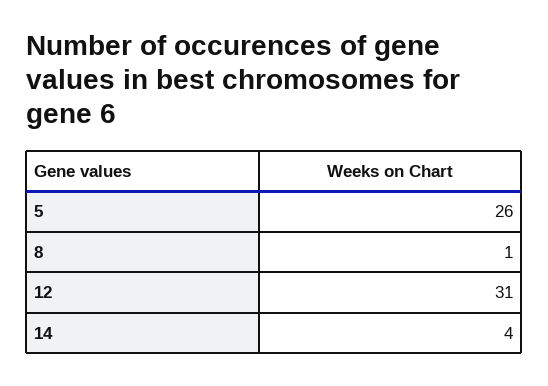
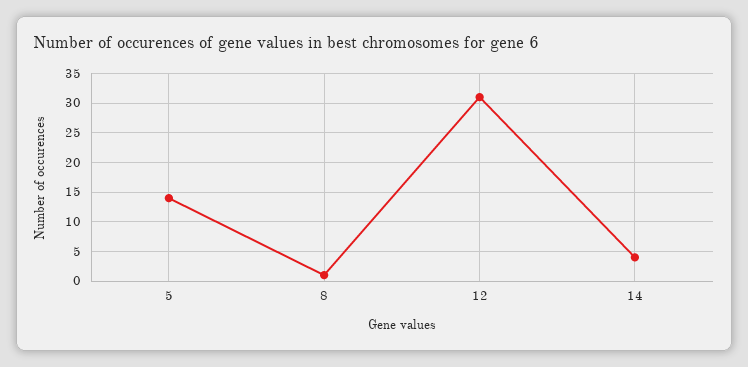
  {
-   "5": 26,
+   "5": 15,
    "8": 1,
    "12": 31,
    "14": 4
  }

